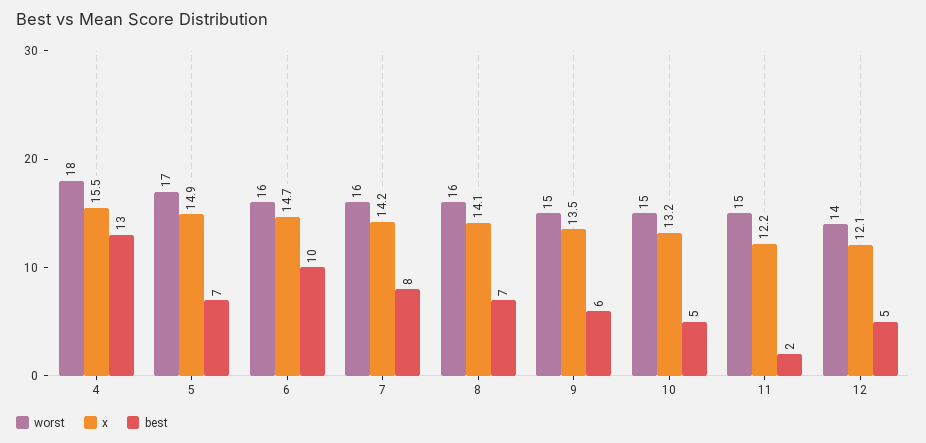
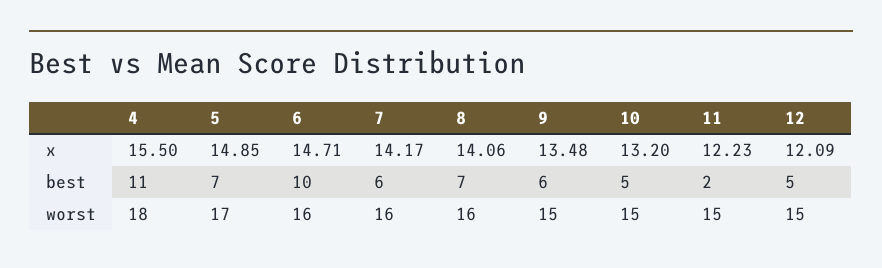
  {
    "worst": {
      "4": 18,
      "5": 17,
      "6": 16,
      "7": 16,
      "8": 16,
      "9": 15,
      "10": 15,
      "11": 15,
-     "12": 14
+     "12": 15
    },
    "x": {
      "4": 15.5,
      "5": 14.85,
      "6": 14.71,
      "7": 14.17,
      "8": 14.06,
      "9": 13.48,
      "10": 13.2,
      "11": 12.23,
      "12": 12.09
    },
    "best": {
-     "4": 13,
+     "4": 11,
      "5": 7,
      "6": 10,
-     "7": 8,
+     "7": 6,
      "8": 7,
      "9": 6,
      "10": 5,
      "11": 2,
      "12": 5
    }
  }

